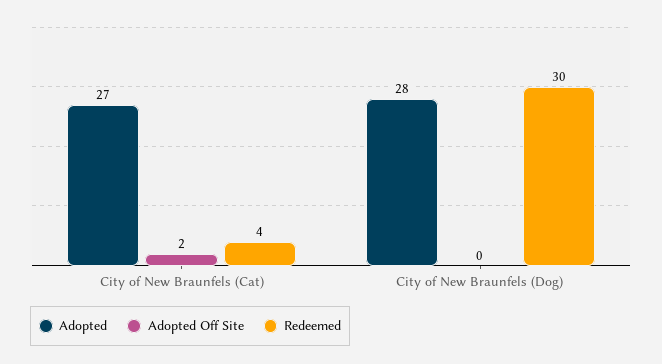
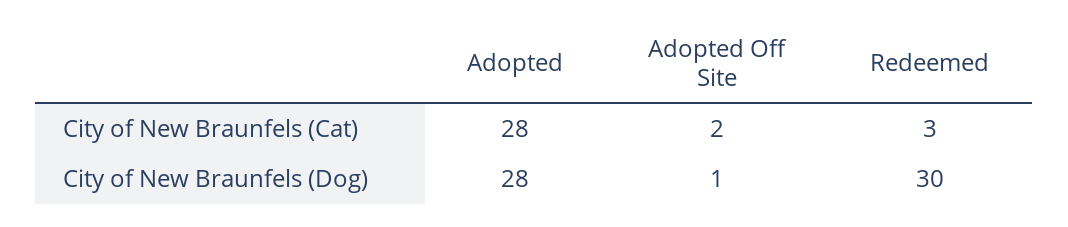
  {
    "Adopted": {
-     "City of New Braunfels (Cat)": 27,
+     "City of New Braunfels (Cat)": 28,
      "City of New Braunfels (Dog)": 28
    },
    "Adopted Off Site": {
      "City of New Braunfels (Cat)": 2,
-     "City of New Braunfels (Dog)": 0
+     "City of New Braunfels (Dog)": 1
    },
    "Redeemed": {
-     "City of New Braunfels (Cat)": 4,
+     "City of New Braunfels (Cat)": 3,
      "City of New Braunfels (Dog)": 30
    }
  }

